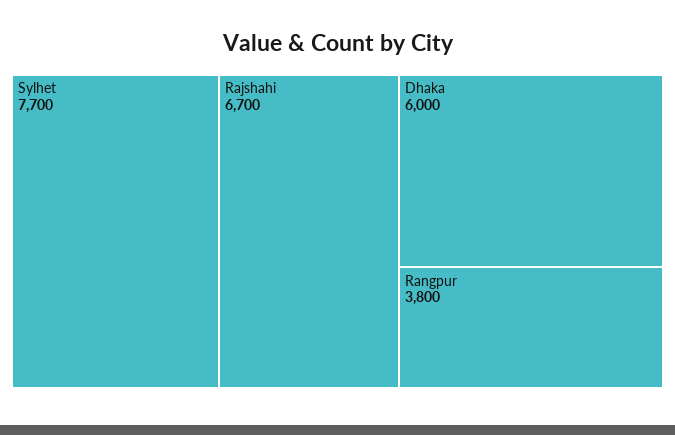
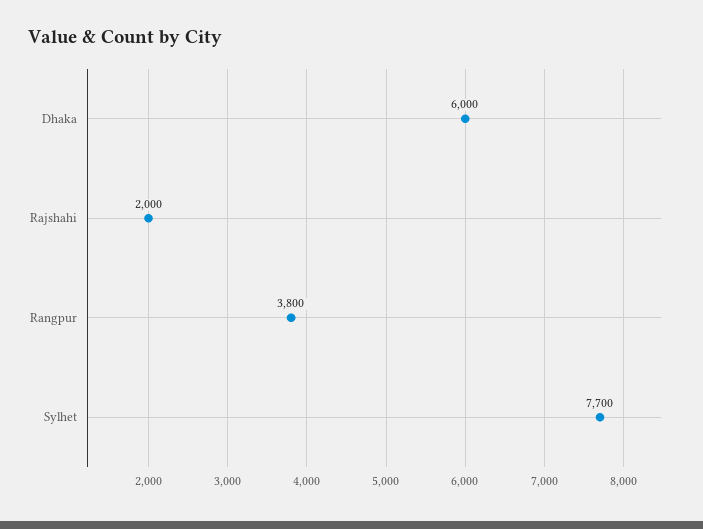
  {
    "Sylhet": 7700,
-   "Rajshahi": 6700,
+   "Rajshahi": 2000,
    "Dhaka": 6000,
    "Rangpur": 3800
  }

